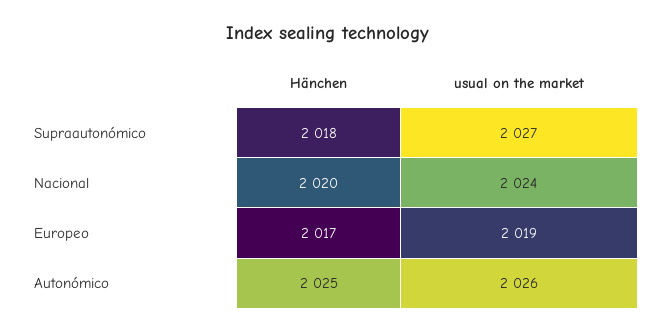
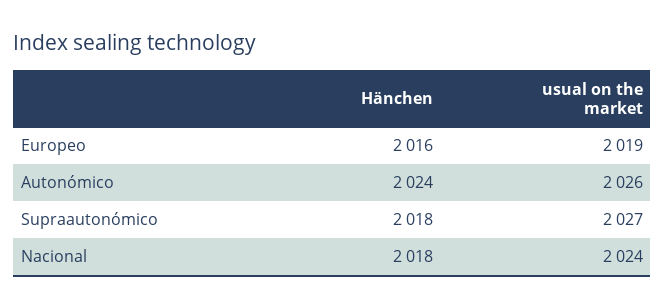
  {
    "Hänchen": {
      "Supraautonómico": 2018,
-     "Nacional": 2020,
+     "Nacional": 2018,
-     "Europeo": 2017,
+     "Europeo": 2016,
-     "Autonómico": 2025
+     "Autonómico": 2024
    },
    "usual on the market": {
      "Supraautonómico": 2027,
      "Nacional": 2024,
      "Europeo": 2019,
      "Autonómico": 2026
    }
  }

